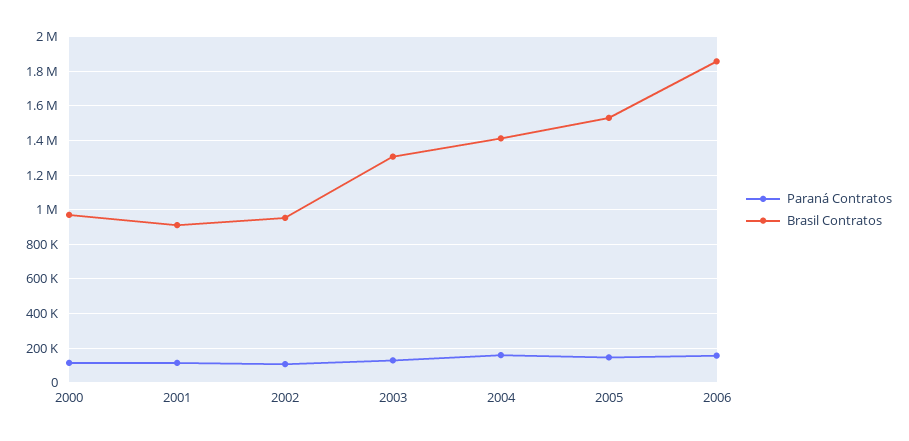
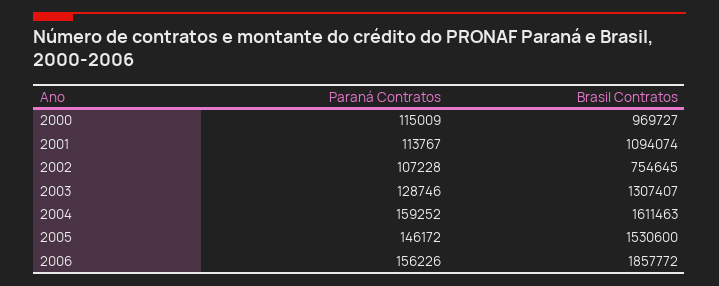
  {
    "Paraná Contratos": {
      "2000": 115009,
      "2001": 113767,
      "2002": 107228,
      "2003": 128746,
      "2004": 159252,
      "2005": 146172,
      "2006": 156226
    },
    "Brasil Contratos": {
      "2000": 969727,
-     "2001": 900000,
+     "2001": 1094074,
-     "2002": 950000,
+     "2002": 754645,
      "2003": 1307407,
-     "2004": 1400000,
+     "2004": 1611463,
      "2005": 1530600,
      "2006": 1857772
    }
  }

